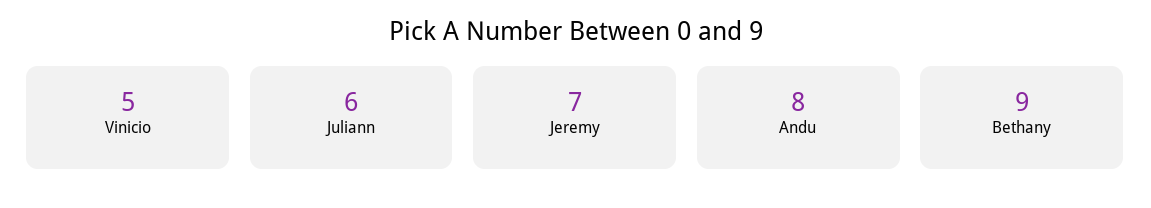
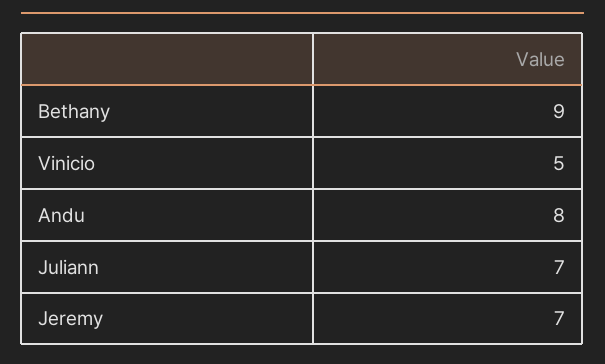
  {
    "Vinicio": 5,
-   "Juliann": 6,
+   "Juliann": 7,
    "Jeremy": 7,
    "Andu": 8,
    "Bethany": 9
  }

